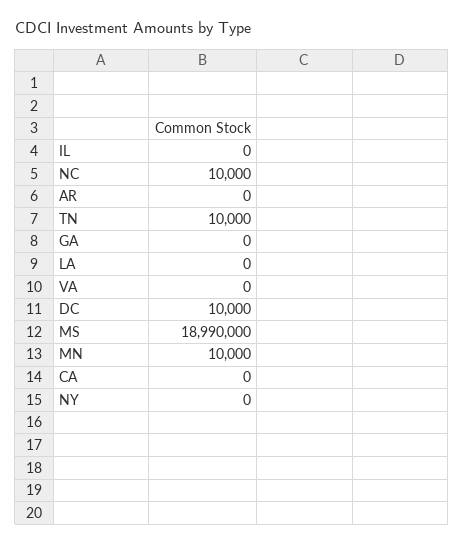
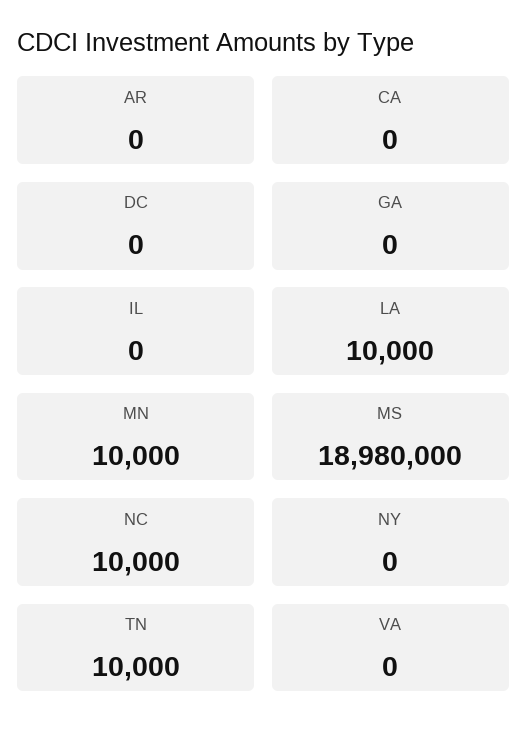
  {
    "IL": 0,
    "NC": 10000,
    "AR": 0,
    "TN": 10000,
    "GA": 0,
-   "LA": 0,
+   "LA": 10000,
    "VA": 0,
-   "DC": 10000,
+   "DC": 0,
-   "MS": 18990000,
+   "MS": 18980000,
    "MN": 10000,
    "CA": 0,
    "NY": 0
  }

